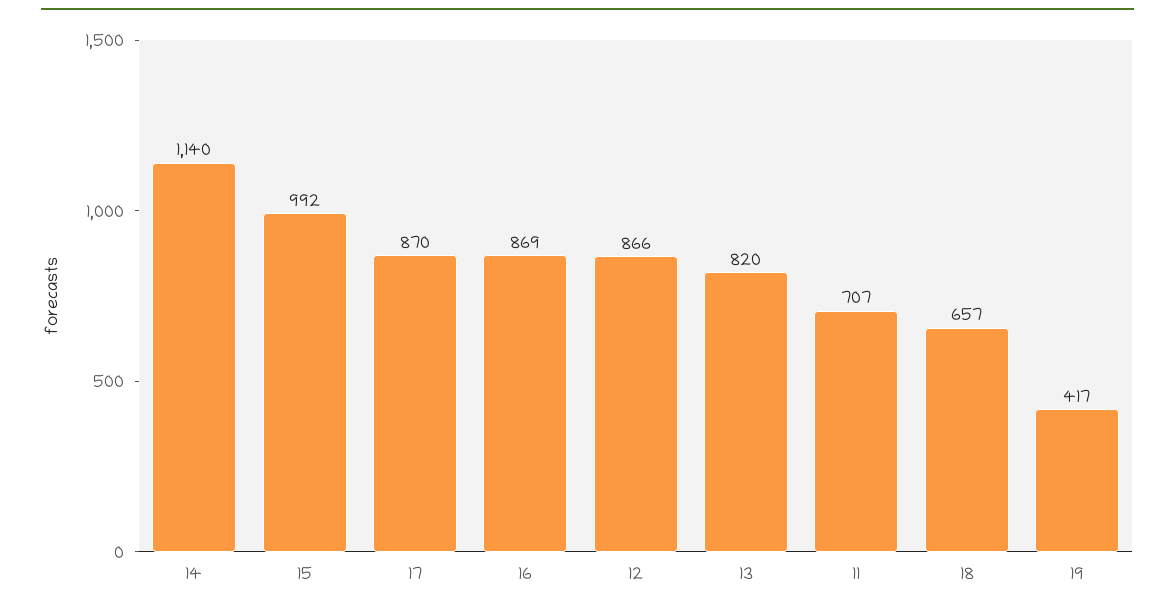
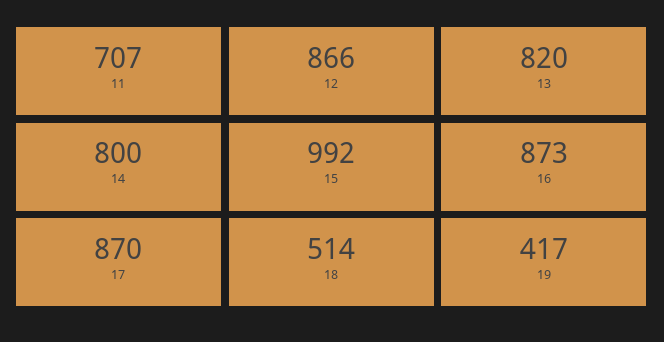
  {
-   "14": 1140,
+   "14": 800,
    "15": 992,
    "17": 870,
-   "16": 869,
+   "16": 873,
    "12": 866,
    "13": 820,
    "11": 707,
-   "18": 657,
+   "18": 514,
    "19": 417
  }

